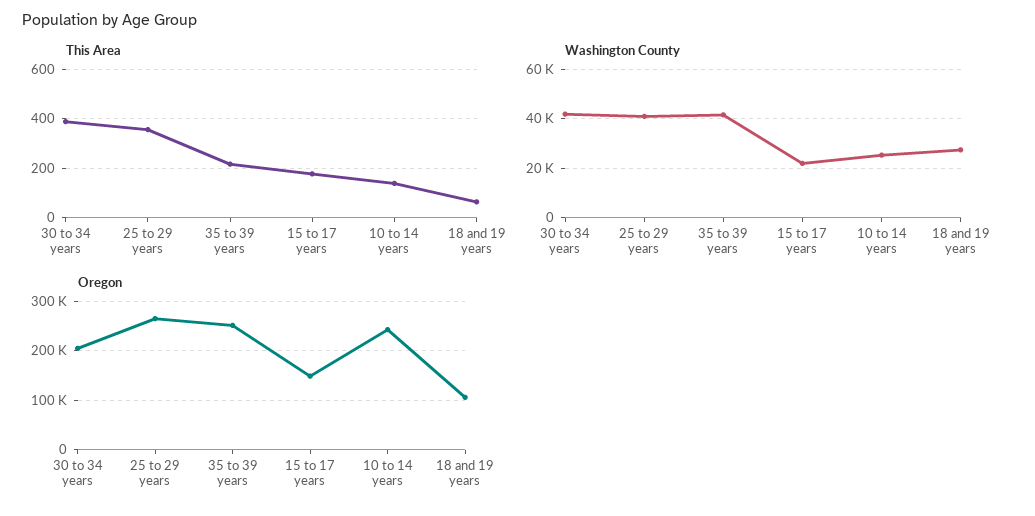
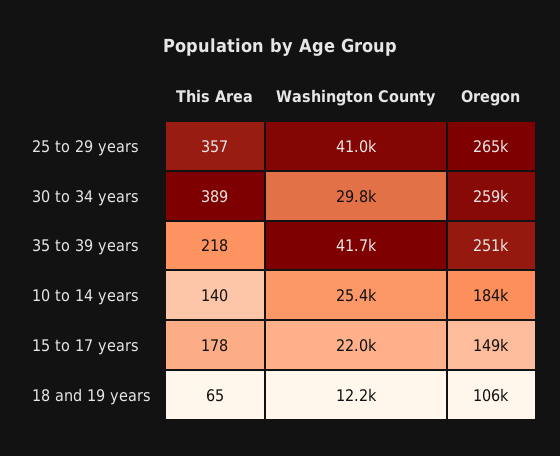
  {
    "This Area": {
      "30 to 34 years": 389,
      "25 to 29 years": 357,
      "35 to 39 years": 218,
      "15 to 17 years": 178,
      "10 to 14 years": 140,
      "18 and 19 years": 65
    },
    "Washington County": {
-     "30 to 34 years": 42500,
+     "30 to 34 years": 29800,
      "25 to 29 years": 41000,
      "35 to 39 years": 41700,
      "15 to 17 years": 22000,
      "10 to 14 years": 25400,
-     "18 and 19 years": 27500
+     "18 and 19 years": 12200
    },
    "Oregon": {
-     "30 to 34 years": 200000,
+     "30 to 34 years": 259000,
      "25 to 29 years": 265000,
      "35 to 39 years": 251000,
      "15 to 17 years": 149000,
-     "10 to 14 years": 240000,
+     "10 to 14 years": 184000,
      "18 and 19 years": 106000
    }
  }

